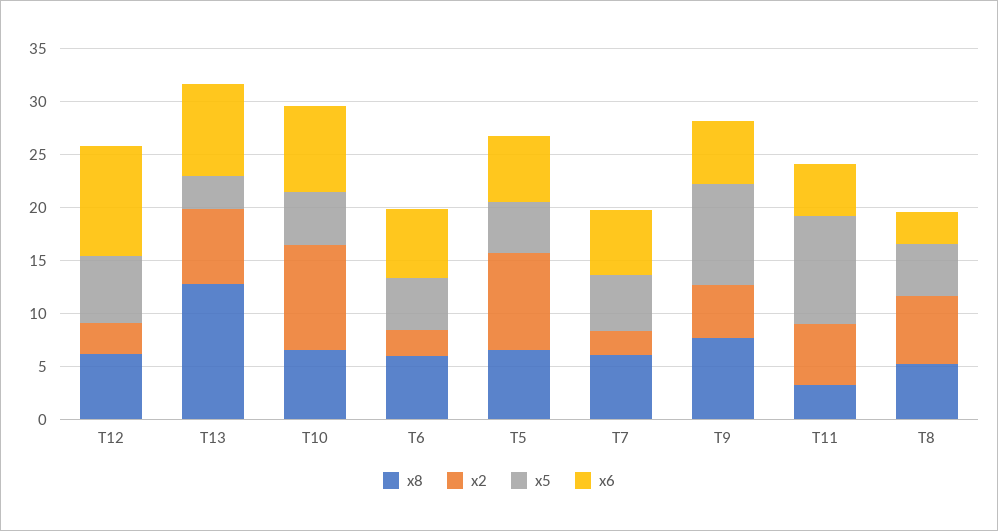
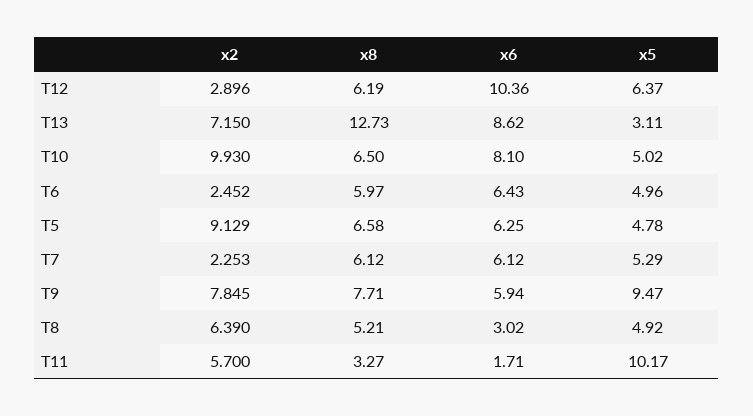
  {
    "x8": {
      "T12": 6.19,
      "T13": 12.73,
      "T10": 6.5,
      "T6": 5.97,
      "T5": 6.58,
      "T7": 6.12,
      "T9": 7.71,
      "T11": 3.27,
      "T8": 5.21
    },
    "x2": {
      "T12": 2.896,
      "T13": 7.15,
      "T10": 9.93,
      "T6": 2.452,
      "T5": 9.129,
      "T7": 2.253,
-     "T9": 5,
+     "T9": 7.845,
      "T11": 5.7,
      "T8": 6.39
    },
    "x5": {
      "T12": 6.37,
      "T13": 3.11,
      "T10": 5.02,
      "T6": 4.96,
      "T5": 4.78,
      "T7": 5.29,
      "T9": 9.47,
      "T11": 10.17,
      "T8": 4.92
    },
    "x6": {
      "T12": 10.36,
      "T13": 8.62,
      "T10": 8.1,
      "T6": 6.43,
      "T5": 6.25,
      "T7": 6.12,
      "T9": 5.94,
-     "T11": 5,
+     "T11": 1.71,
      "T8": 3.02
    }
  }

